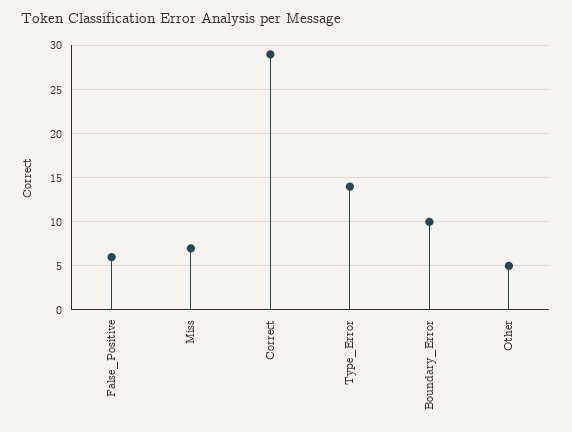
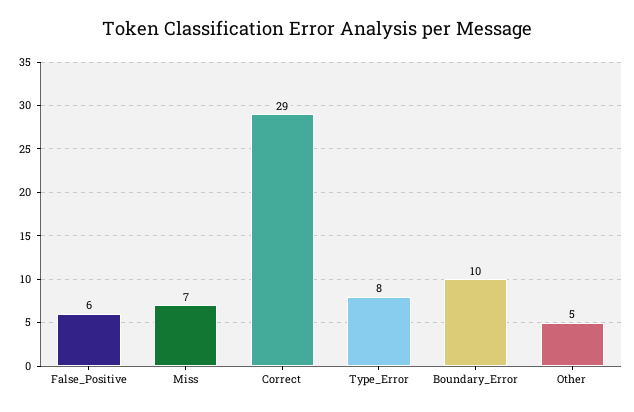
  {
    "False_Positive": 6,
    "Miss": 7,
    "Correct": 29,
-   "Type_Error": 14,
+   "Type_Error": 8,
    "Boundary_Error": 10,
    "Other": 5
  }

